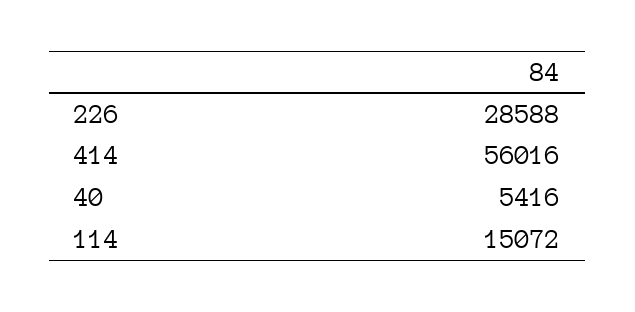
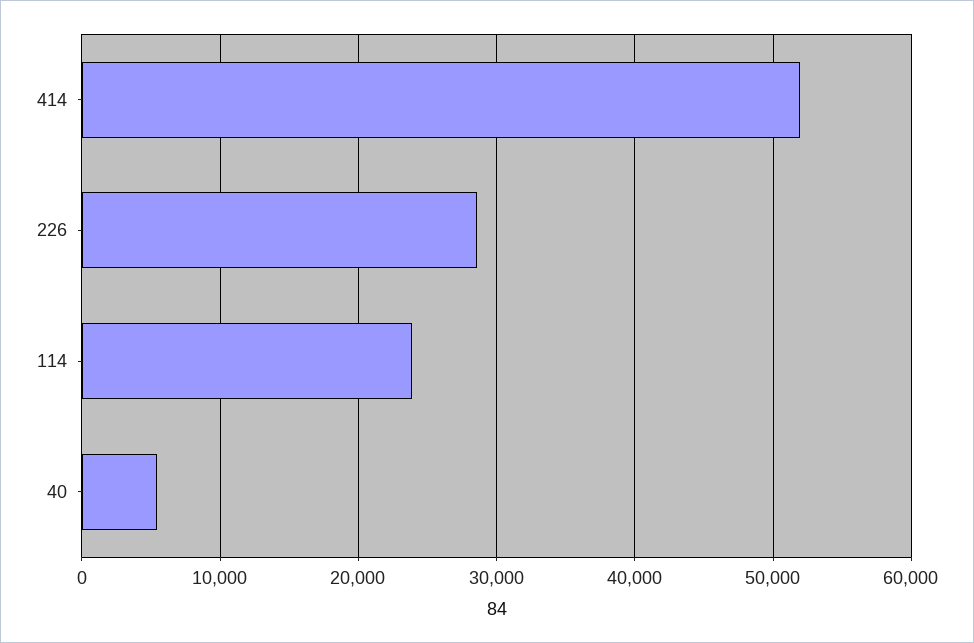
  {
    "226": 28588,
-   "414": 56016,
+   "414": 52000,
    "40": 5416,
-   "114": 15072
+   "114": 24000
  }

